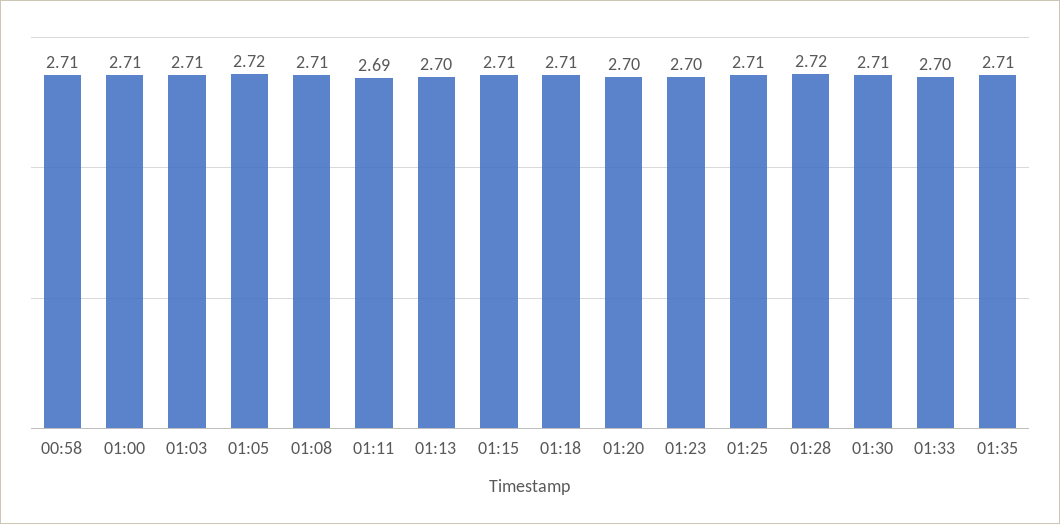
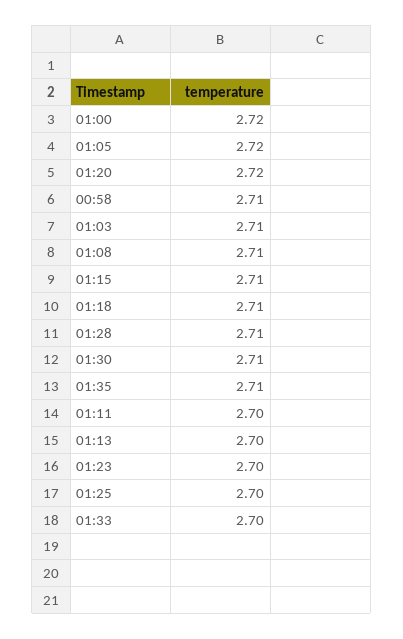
  {
    "00:58": 2.71,
-   "01:00": 2.71,
+   "01:00": 2.72,
    "01:03": 2.71,
    "01:05": 2.72,
    "01:08": 2.71,
-   "01:11": 2.69,
+   "01:11": 2.7,
    "01:13": 2.7,
    "01:15": 2.71,
    "01:18": 2.71,
-   "01:20": 2.7,
+   "01:20": 2.72,
    "01:23": 2.7,
-   "01:25": 2.71,
+   "01:25": 2.7,
-   "01:28": 2.72,
+   "01:28": 2.71,
    "01:30": 2.71,
    "01:33": 2.7,
    "01:35": 2.71
  }

